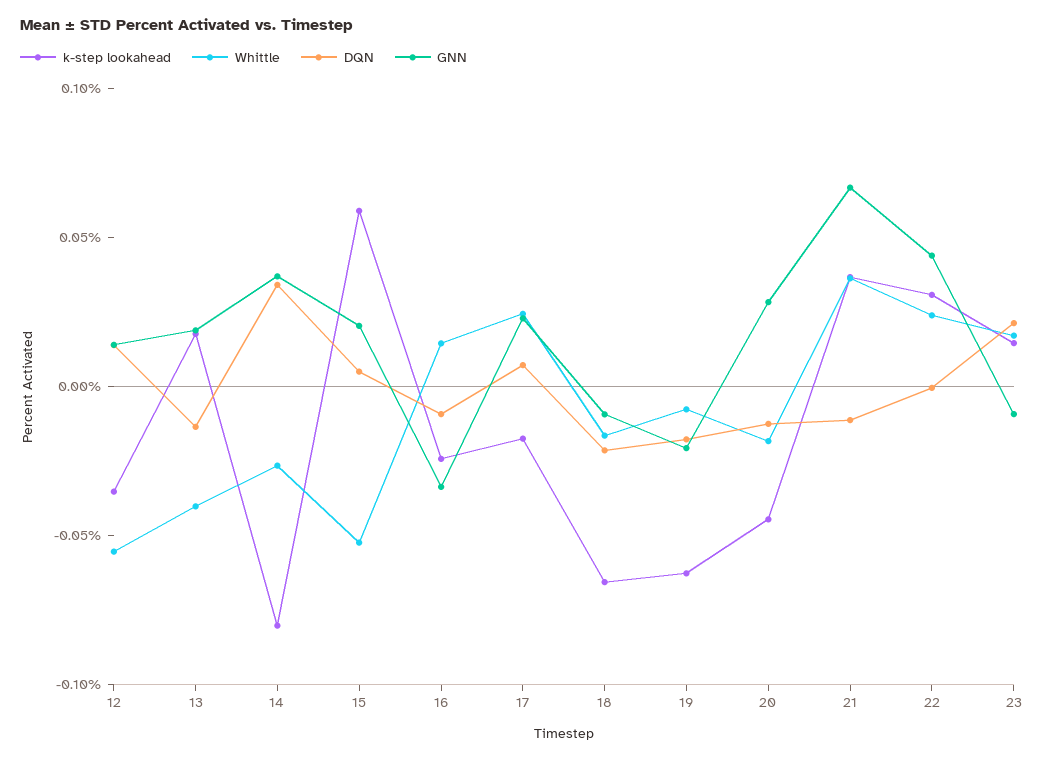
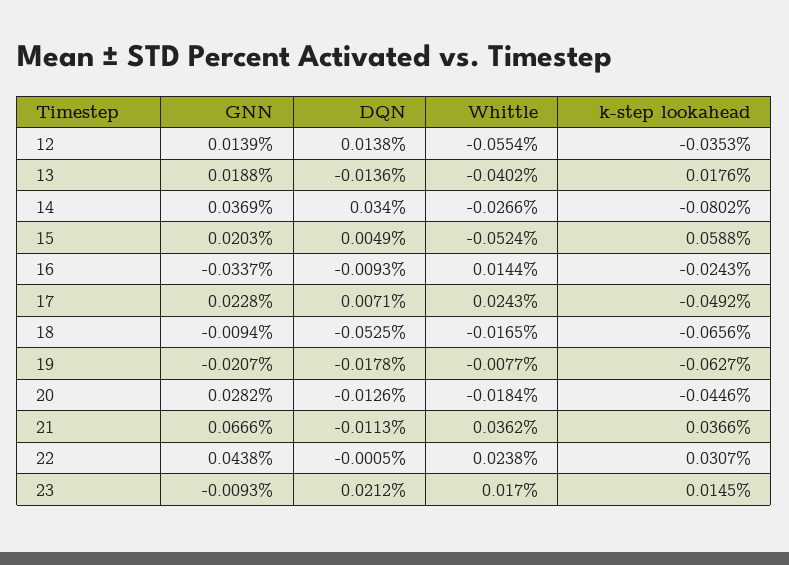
  {
    "k-step lookahead": {
      "12": -0.0353,
      "13": 0.0176,
      "14": -0.0802,
      "15": 0.0588,
      "16": -0.0243,
-     "17": -0.02,
+     "17": -0.0492,
      "18": -0.0656,
      "19": -0.0627,
      "20": -0.0446,
      "21": 0.0366,
      "22": 0.0307,
      "23": 0.0145
    },
    "Whittle": {
      "12": -0.0554,
      "13": -0.0402,
      "14": -0.0266,
      "15": -0.0524,
      "16": 0.0144,
      "17": 0.0243,
      "18": -0.0165,
      "19": -0.0077,
      "20": -0.0184,
      "21": 0.0362,
      "22": 0.0238,
      "23": 0.017
    },
    "DQN": {
      "12": 0.0138,
      "13": -0.0136,
      "14": 0.034,
      "15": 0.0049,
      "16": -0.0093,
      "17": 0.0071,
-     "18": -0.02,
+     "18": -0.0525,
      "19": -0.0178,
      "20": -0.0126,
      "21": -0.0113,
      "22": -0.0005,
      "23": 0.0212
    },
    "GNN": {
      "12": 0.0139,
      "13": 0.0188,
      "14": 0.0369,
      "15": 0.0203,
      "16": -0.0337,
      "17": 0.0228,
      "18": -0.0094,
      "19": -0.0207,
      "20": 0.0282,
      "21": 0.0666,
      "22": 0.0438,
      "23": -0.0093
    }
  }

